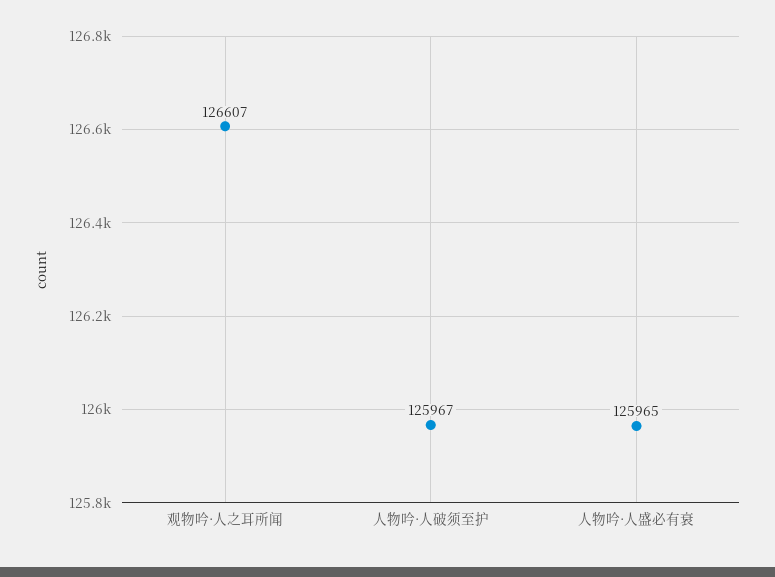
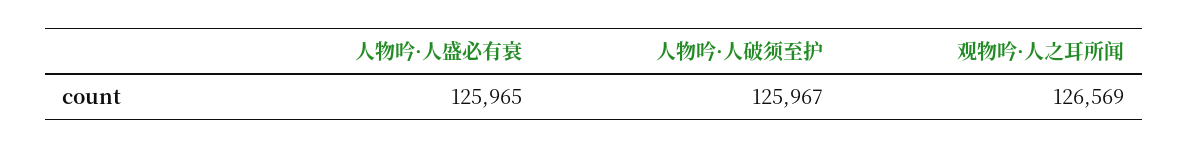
  {
-   "观物吟·人之耳所闻": 126607,
+   "观物吟·人之耳所闻": 126569,
    "人物吟·人破须至护": 125967,
    "人物吟·人盛必有衰": 125965
  }

